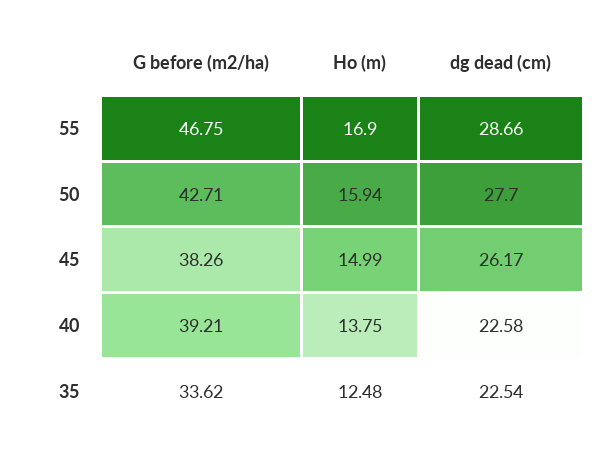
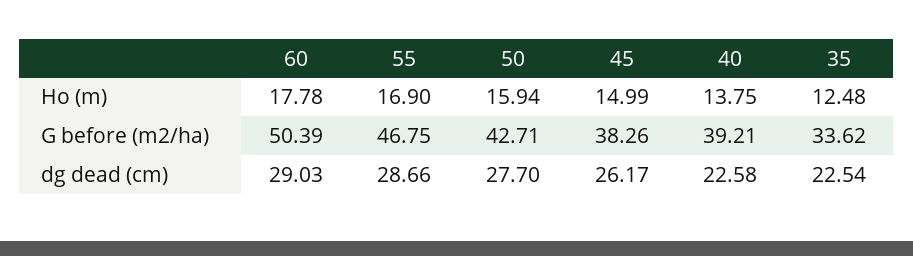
  {
    "G before (m2/ha)": {
      "55": 46.75,
      "50": 42.71,
      "45": 38.26,
      "40": 39.21,
-     "35": 33.62
+     "35": 33.62,
+     "60": 50.39
    },
    "Ho (m)": {
      "55": 16.9,
      "50": 15.94,
      "45": 14.99,
      "40": 13.75,
-     "35": 12.48
+     "35": 12.48,
+     "60": 17.78
    },
    "dg dead (cm)": {
      "55": 28.66,
      "50": 27.7,
      "45": 26.17,
      "40": 22.58,
-     "35": 22.54
+     "35": 22.54,
+     "60": 29.03
    }
  }

